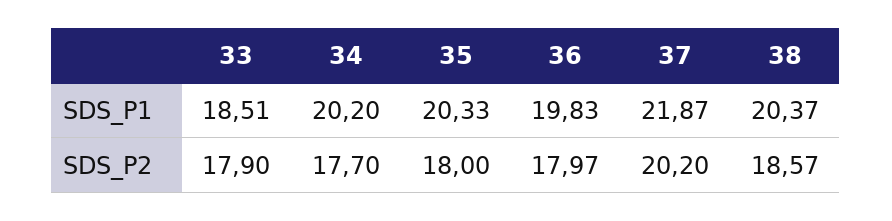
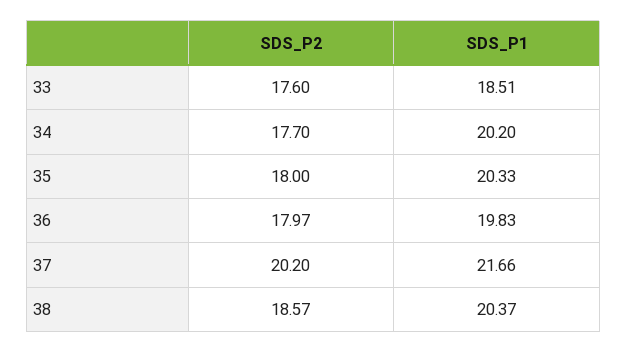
  {
    "33": {
      "SDS_P1": 18.51,
-     "SDS_P2": 17.9
+     "SDS_P2": 17.6
    },
    "34": {
      "SDS_P1": 20.2,
      "SDS_P2": 17.7
    },
    "35": {
      "SDS_P1": 20.33,
      "SDS_P2": 18
    },
    "36": {
      "SDS_P1": 19.83,
      "SDS_P2": 17.97
    },
    "37": {
-     "SDS_P1": 21.87,
+     "SDS_P1": 21.66,
      "SDS_P2": 20.2
    },
    "38": {
      "SDS_P1": 20.37,
      "SDS_P2": 18.57
    }
  }

